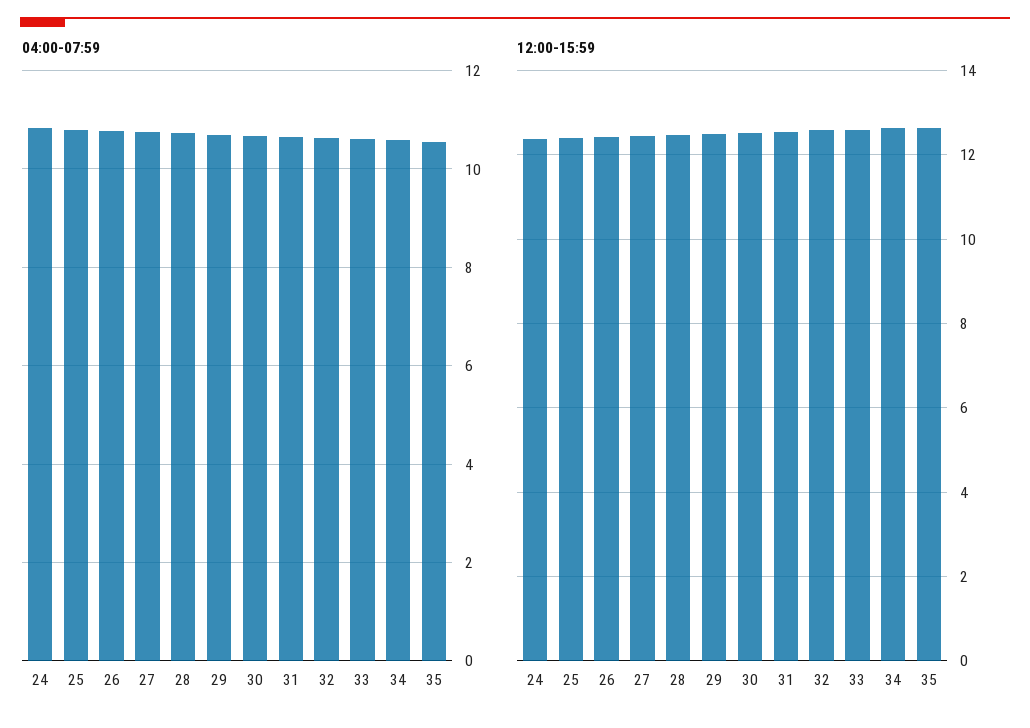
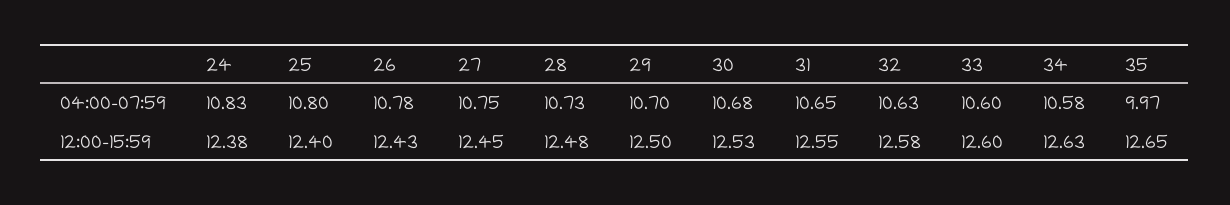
  {
    "04:00-07:59": {
      "24": 10.83,
      "25": 10.8,
      "26": 10.78,
      "27": 10.75,
      "28": 10.73,
      "29": 10.7,
      "30": 10.68,
      "31": 10.65,
      "32": 10.63,
      "33": 10.6,
      "34": 10.58,
-     "35": 10.6
+     "35": 9.97
    },
    "12:00-15:59": {
      "24": 12.38,
      "25": 12.4,
      "26": 12.43,
      "27": 12.45,
      "28": 12.48,
      "29": 12.5,
      "30": 12.53,
      "31": 12.55,
      "32": 12.58,
      "33": 12.6,
      "34": 12.63,
      "35": 12.65
    }
  }

